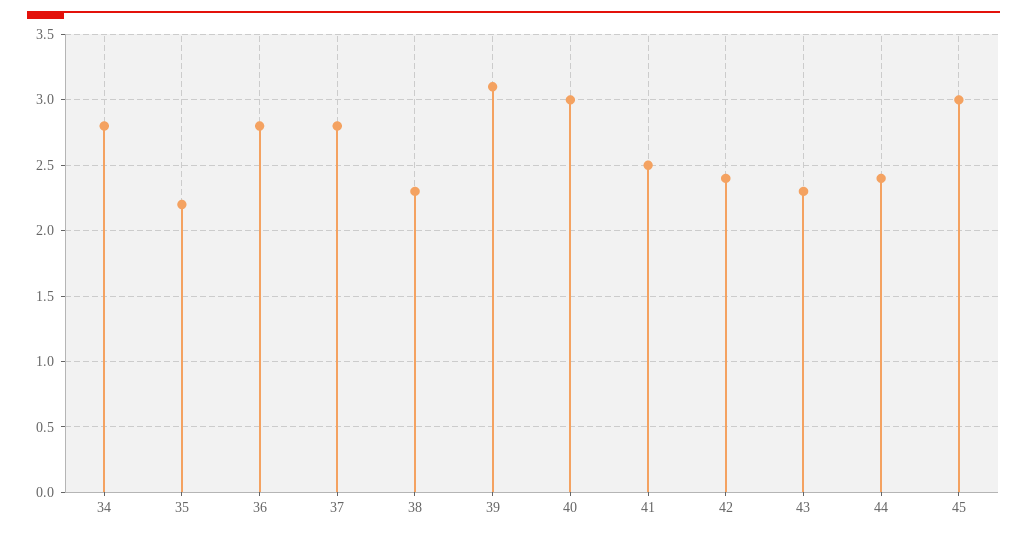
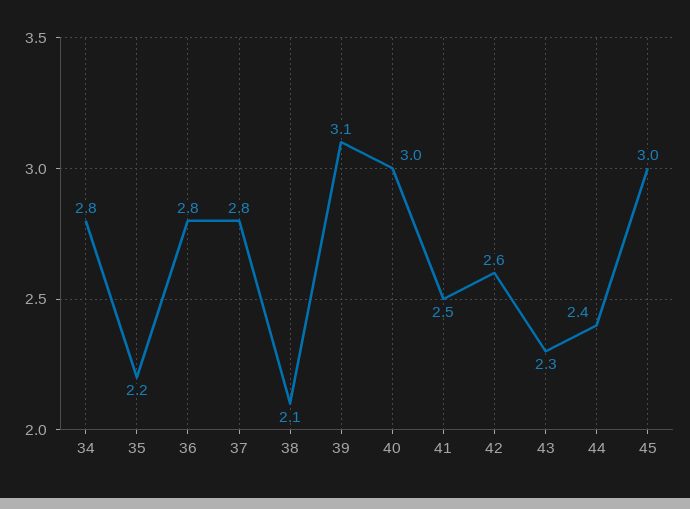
  {
    "34": 2.8,
    "35": 2.2,
    "36": 2.8,
    "37": 2.8,
-   "38": 2.3,
+   "38": 2.1,
    "39": 3.1,
    "40": 3,
    "41": 2.5,
-   "42": 2.4,
+   "42": 2.6,
    "43": 2.3,
    "44": 2.4,
    "45": 3
  }

